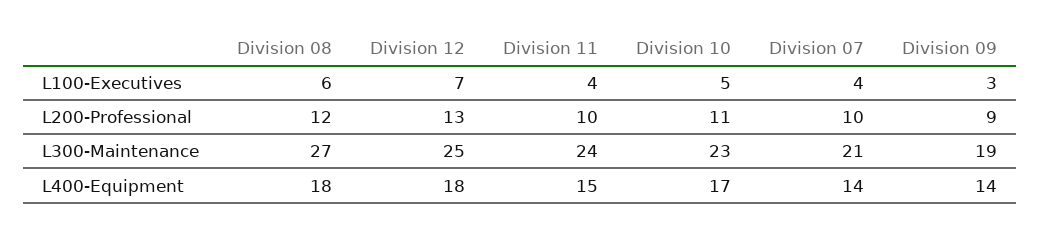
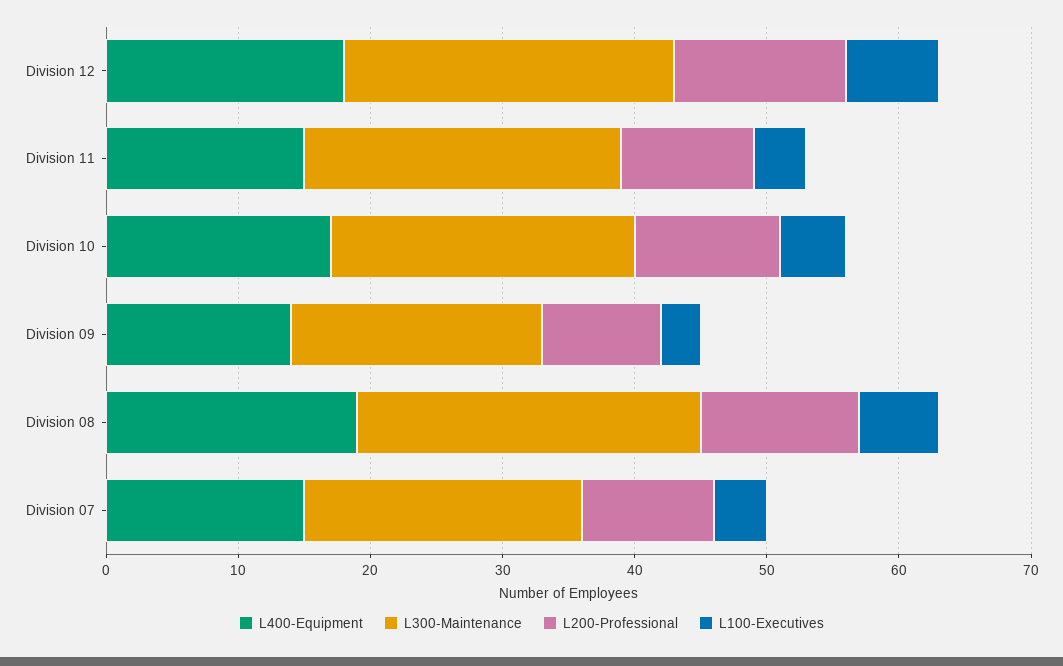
  {
    "L100-Executives": {
      "Division 08": 6,
      "Division 12": 7,
      "Division 11": 4,
      "Division 10": 5,
      "Division 07": 4,
      "Division 09": 3
    },
    "L200-Professional": {
      "Division 08": 12,
      "Division 12": 13,
      "Division 11": 10,
      "Division 10": 11,
      "Division 07": 10,
      "Division 09": 9
    },
    "L300-Maintenance": {
-     "Division 08": 27,
+     "Division 08": 26,
      "Division 12": 25,
      "Division 11": 24,
      "Division 10": 23,
      "Division 07": 21,
      "Division 09": 19
    },
    "L400-Equipment": {
-     "Division 08": 18,
+     "Division 08": 19,
      "Division 12": 18,
      "Division 11": 15,
      "Division 10": 17,
-     "Division 07": 14,
+     "Division 07": 15,
      "Division 09": 14
    }
  }

